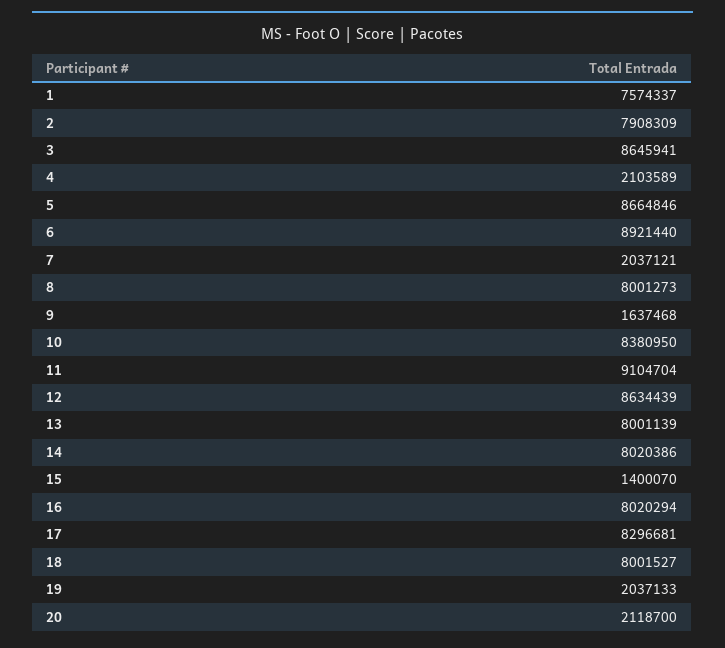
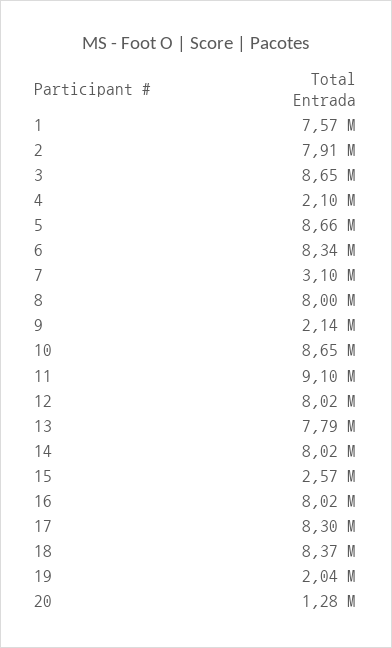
  {
    "1": 7574337,
    "2": 7908309,
    "3": 8645941,
    "4": 2103589,
    "5": 8664846,
-   "6": 8921440,
+   "6": 8340000,
-   "7": 2037121,
+   "7": 3100000,
    "8": 8001273,
-   "9": 1637468,
+   "9": 2140000,
-   "10": 8380950,
+   "10": 8650000,
    "11": 9104704,
-   "12": 8634439,
+   "12": 8020000,
-   "13": 8001139,
+   "13": 7790000,
    "14": 8020386,
-   "15": 1400070,
+   "15": 2570000,
    "16": 8020294,
    "17": 8296681,
-   "18": 8001527,
+   "18": 8370000,
    "19": 2037133,
-   "20": 2118700
+   "20": 1280000
  }

